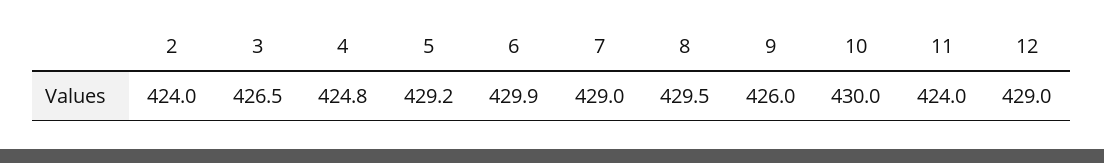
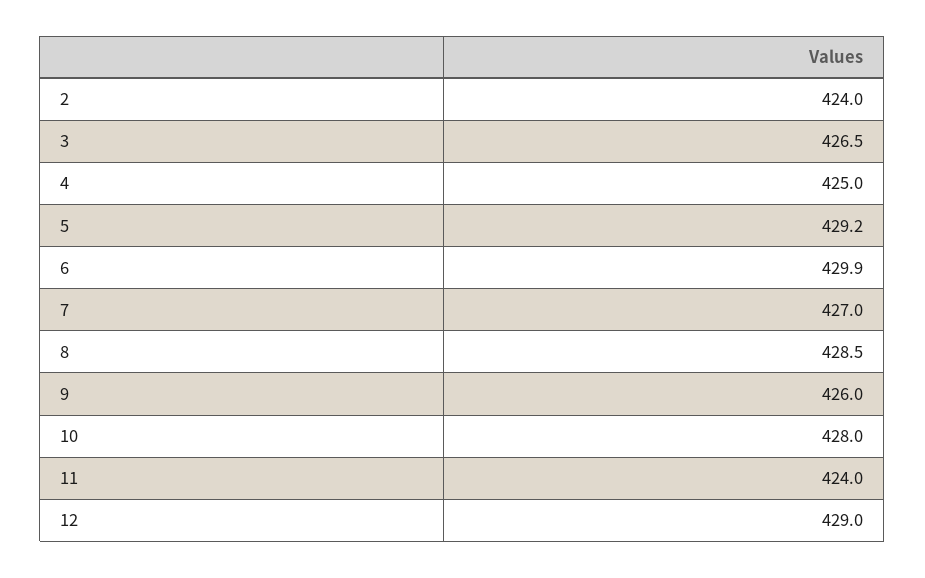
  {
    "2": 424,
    "3": 426.5,
-   "4": 424.8,
+   "4": 425,
    "5": 429.2,
    "6": 429.9,
-   "7": 429,
+   "7": 427,
-   "8": 429.5,
+   "8": 428.5,
    "9": 426,
-   "10": 430,
+   "10": 428,
    "11": 424,
    "12": 429
  }

